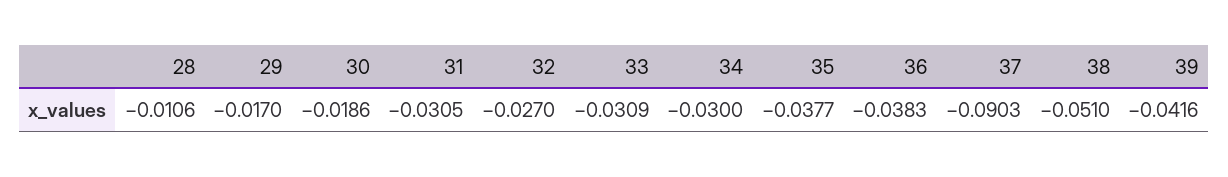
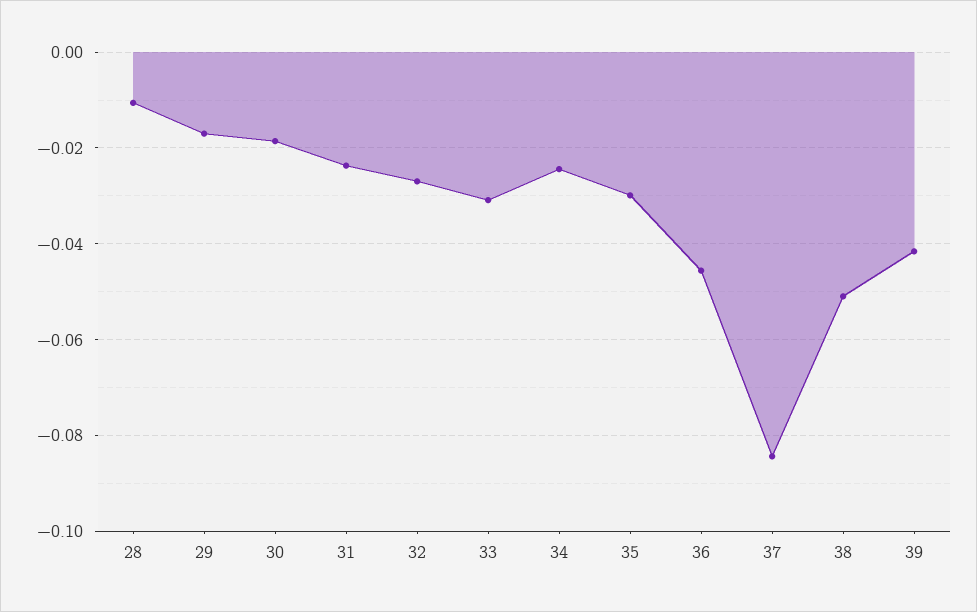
  {
    "28": -0.0106,
    "29": -0.017,
    "30": -0.0186,
-   "31": -0.0305,
+   "31": -0.024,
    "32": -0.027,
    "33": -0.0309,
-   "34": -0.03,
+   "34": -0.024,
-   "35": -0.0377,
+   "35": -0.03,
-   "36": -0.0383,
+   "36": -0.046,
-   "37": -0.0903,
+   "37": -0.084,
    "38": -0.051,
    "39": -0.0416
  }

